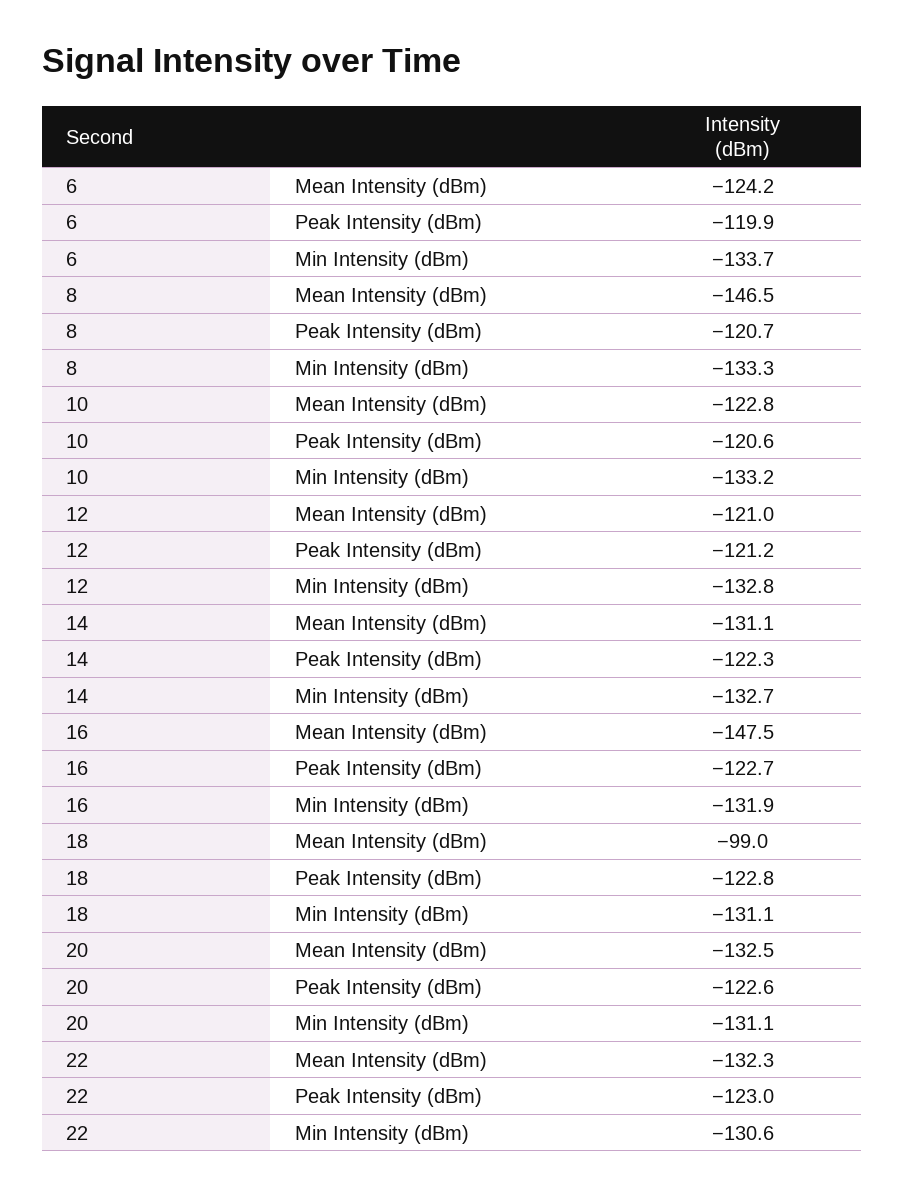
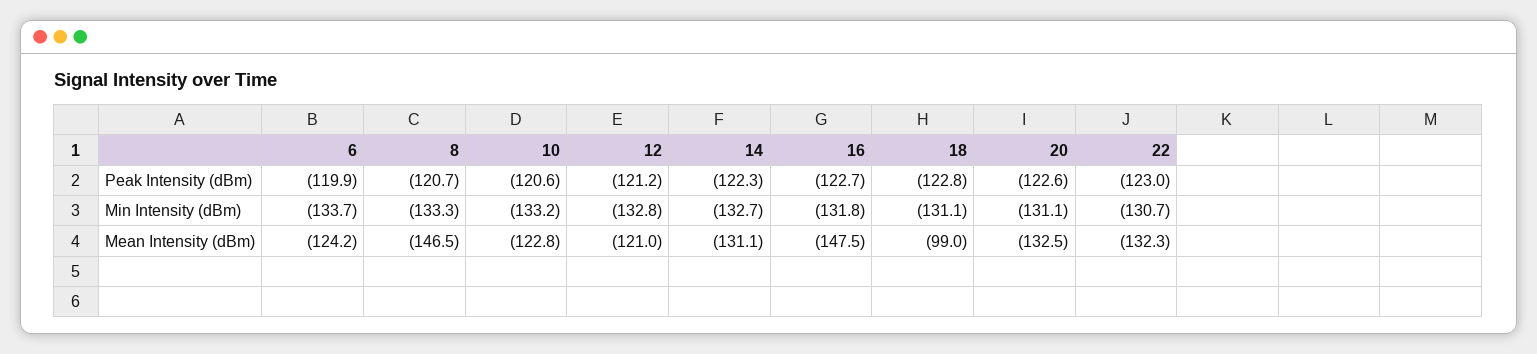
  {
    "6": {
      "Mean Intensity (dBm)": -124.2,
      "Peak Intensity (dBm)": -119.9,
      "Min Intensity (dBm)": -133.7
    },
    "8": {
      "Mean Intensity (dBm)": -146.5,
      "Peak Intensity (dBm)": -120.7,
      "Min Intensity (dBm)": -133.3
    },
    "10": {
      "Mean Intensity (dBm)": -122.8,
      "Peak Intensity (dBm)": -120.6,
      "Min Intensity (dBm)": -133.2
    },
    "12": {
      "Mean Intensity (dBm)": -121,
      "Peak Intensity (dBm)": -121.2,
      "Min Intensity (dBm)": -132.8
    },
    "14": {
      "Mean Intensity (dBm)": -131.1,
      "Peak Intensity (dBm)": -122.3,
      "Min Intensity (dBm)": -132.7
    },
    "16": {
      "Mean Intensity (dBm)": -147.5,
      "Peak Intensity (dBm)": -122.7,
-     "Min Intensity (dBm)": -131.9
+     "Min Intensity (dBm)": -131.8
    },
    "18": {
      "Mean Intensity (dBm)": -99,
      "Peak Intensity (dBm)": -122.8,
      "Min Intensity (dBm)": -131.1
    },
    "20": {
      "Mean Intensity (dBm)": -132.5,
      "Peak Intensity (dBm)": -122.6,
      "Min Intensity (dBm)": -131.1
    },
    "22": {
      "Mean Intensity (dBm)": -132.3,
      "Peak Intensity (dBm)": -123,
-     "Min Intensity (dBm)": -130.6
+     "Min Intensity (dBm)": -130.7
    }
  }

